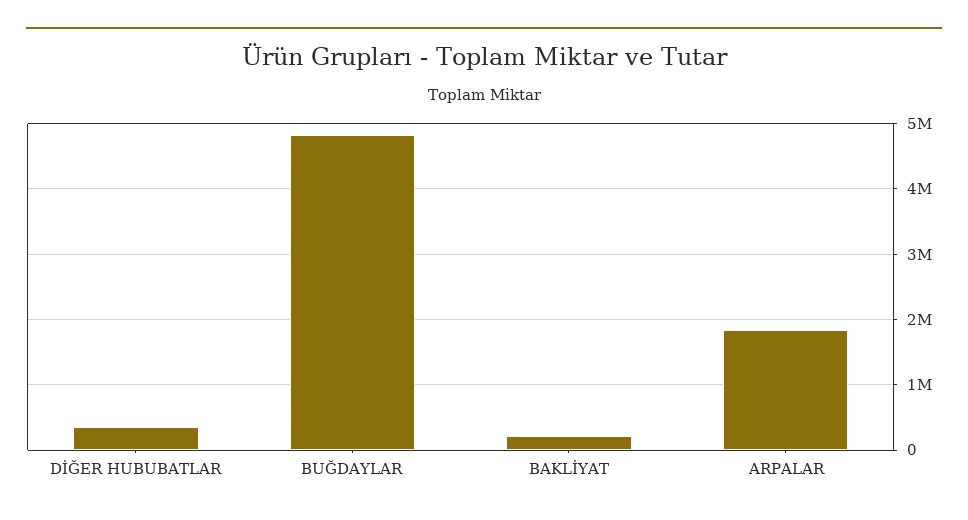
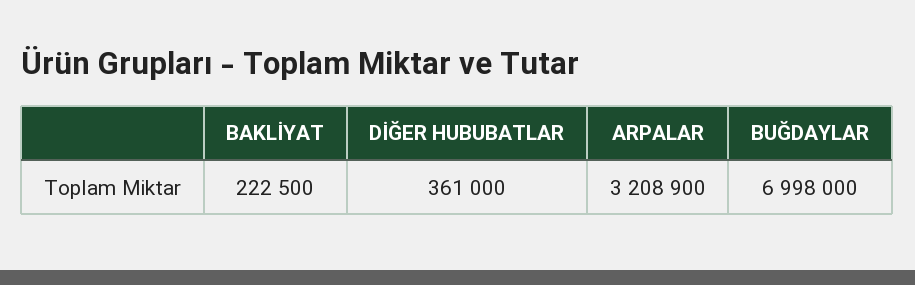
  {
    "DİĞER HUBUBATLAR": 361000,
-   "BUĞDAYLAR": 4800000,
+   "BUĞDAYLAR": 6998000,
    "BAKLİYAT": 222500,
-   "ARPALAR": 1800000
+   "ARPALAR": 3208900
  }

